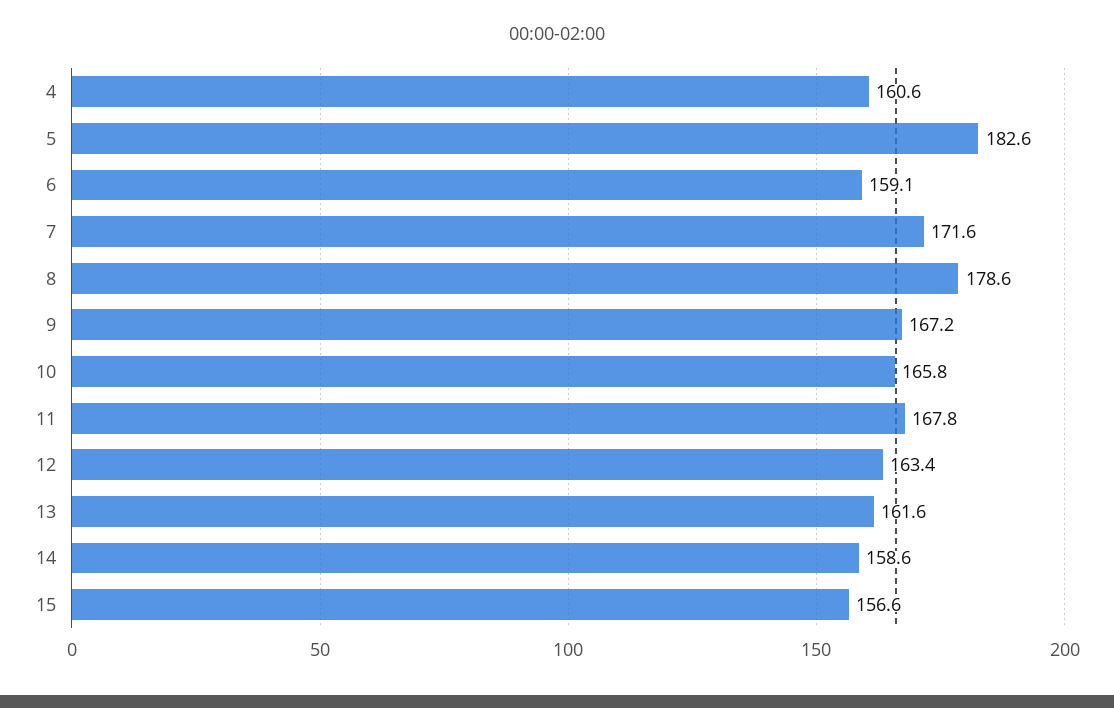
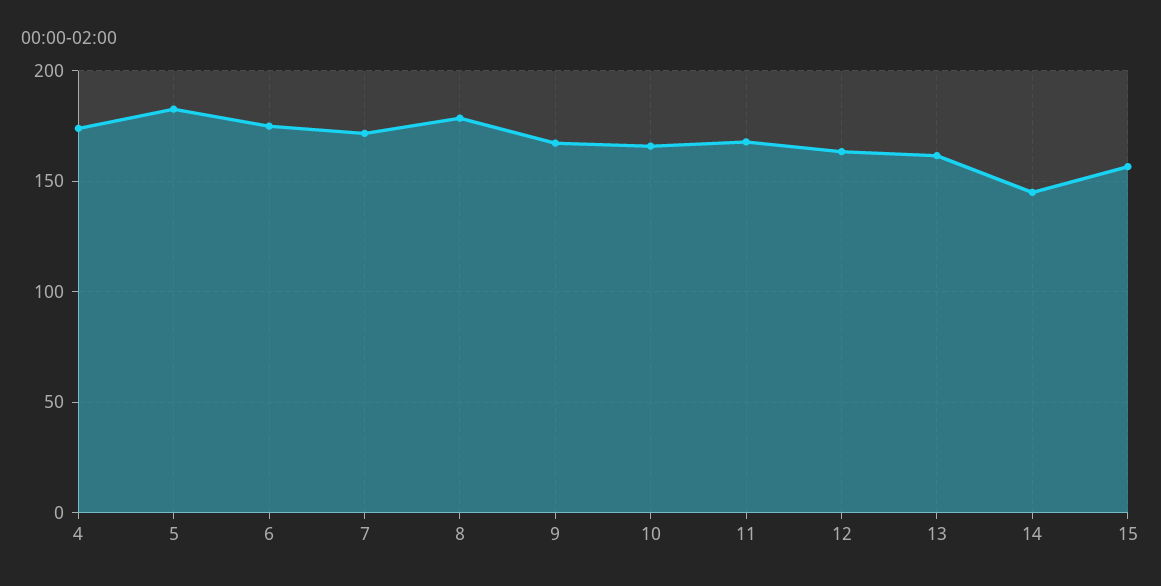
  {
-   "4": 160.6,
+   "4": 175,
    "5": 182.6,
-   "6": 159.1,
+   "6": 175,
    "7": 171.6,
    "8": 178.6,
    "9": 167.2,
    "10": 165.8,
    "11": 167.8,
    "12": 163.4,
    "13": 161.6,
-   "14": 158.6,
+   "14": 145,
    "15": 156.6
  }

